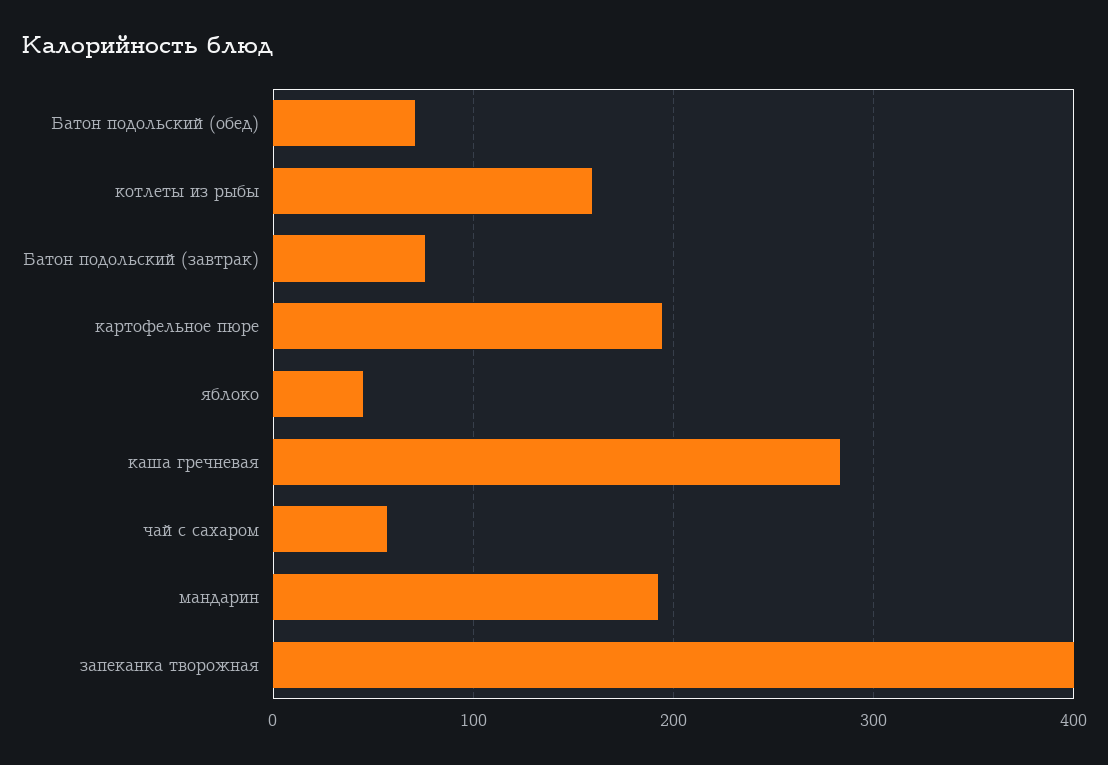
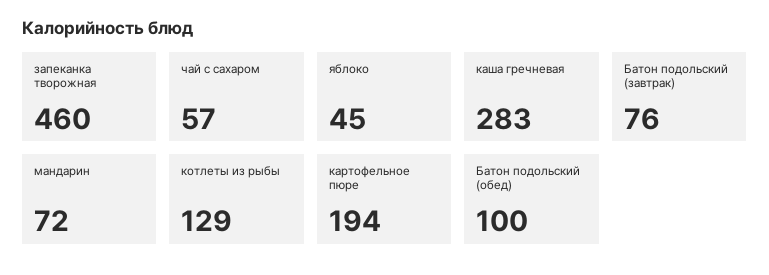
  {
-   "Батон подольский (обед)": 70,
+   "Батон подольский (обед)": 100,
-   "котлеты из рыбы": 160,
+   "котлеты из рыбы": 129,
    "Батон подольский (завтрак)": 76,
    "картофельное пюре": 194,
    "яблоко": 45,
    "каша гречневая": 283,
    "чай с сахаром": 57,
-   "мандарин": 190,
+   "мандарин": 72,
-   "запеканка творожная": 400
+   "запеканка творожная": 460
  }

